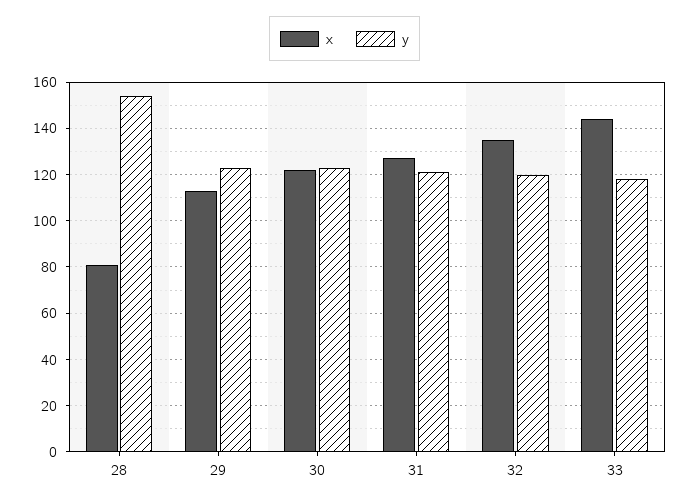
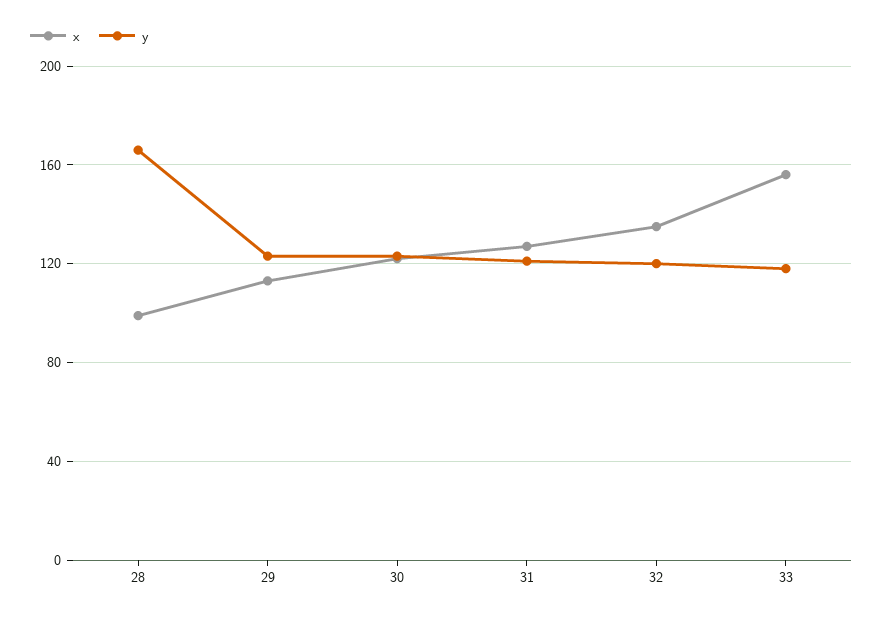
  {
    "x": {
-     "28": 80,
+     "28": 100,
      "29": 115,
      "30": 120,
      "31": 125,
      "32": 135,
-     "33": 145
+     "33": 155
    },
    "y": {
-     "28": 155,
+     "28": 165,
      "29": 125,
      "30": 125,
      "31": 120,
      "32": 120,
      "33": 120
    }
  }

